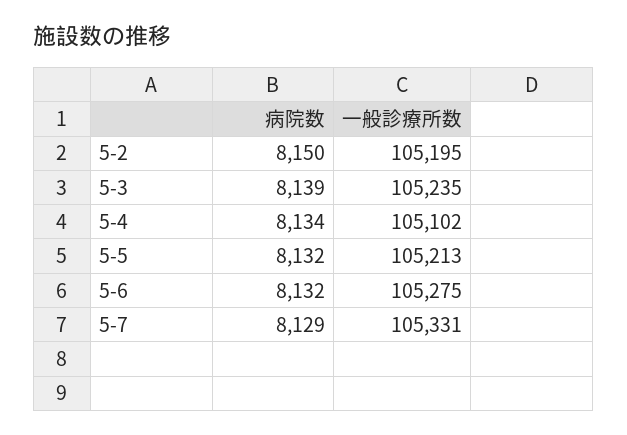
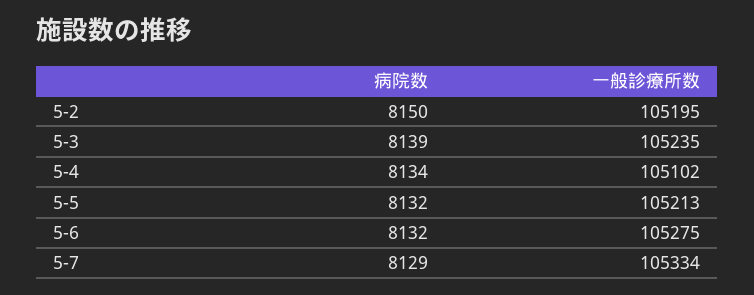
  {
    "病院数": {
      "5-2": 8150,
      "5-3": 8139,
      "5-4": 8134,
      "5-5": 8132,
      "5-6": 8132,
      "5-7": 8129
    },
    "一般診療所数": {
      "5-2": 105195,
      "5-3": 105235,
      "5-4": 105102,
      "5-5": 105213,
      "5-6": 105275,
-     "5-7": 105331
+     "5-7": 105334
    }
  }

